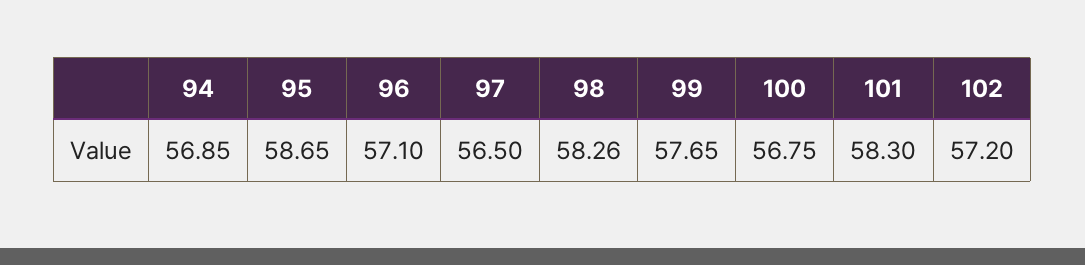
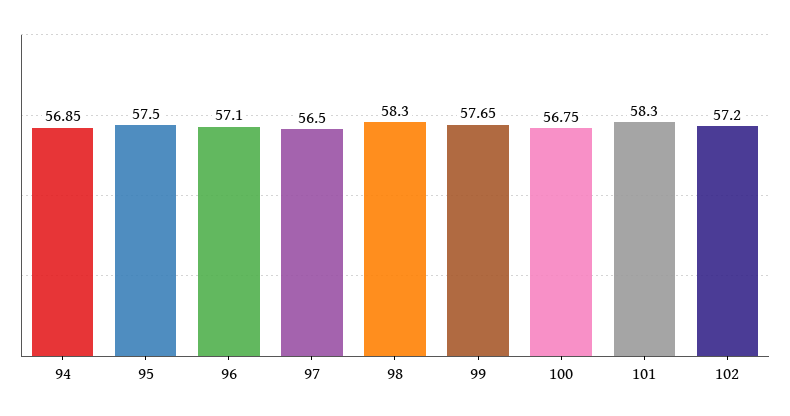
  {
    "94": 56.85,
-   "95": 58.65,
+   "95": 57.5,
    "96": 57.1,
    "97": 56.5,
-   "98": 58.26,
+   "98": 58.3,
    "99": 57.65,
    "100": 56.75,
    "101": 58.3,
    "102": 57.2
  }

